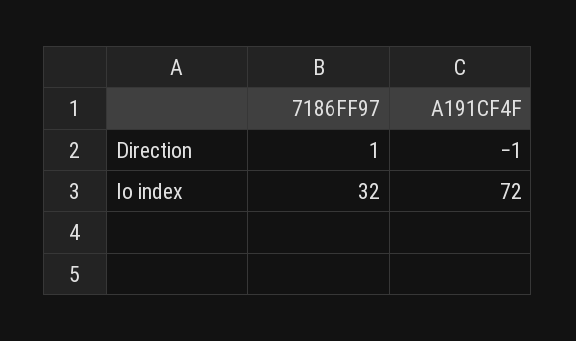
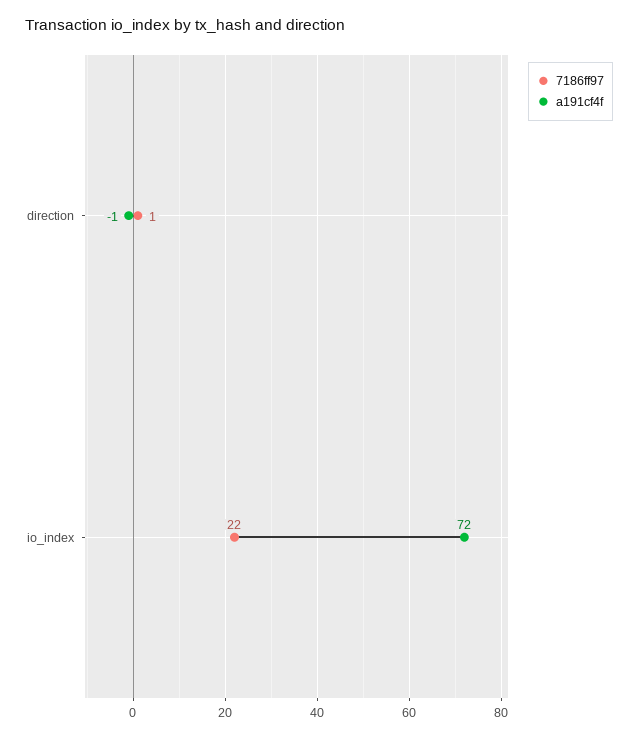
  {
    "7186FF97": {
      "Direction": 1,
-     "Io index": 32
+     "Io index": 22
    },
    "A191CF4F": {
      "Direction": -1,
      "Io index": 72
    }
  }

